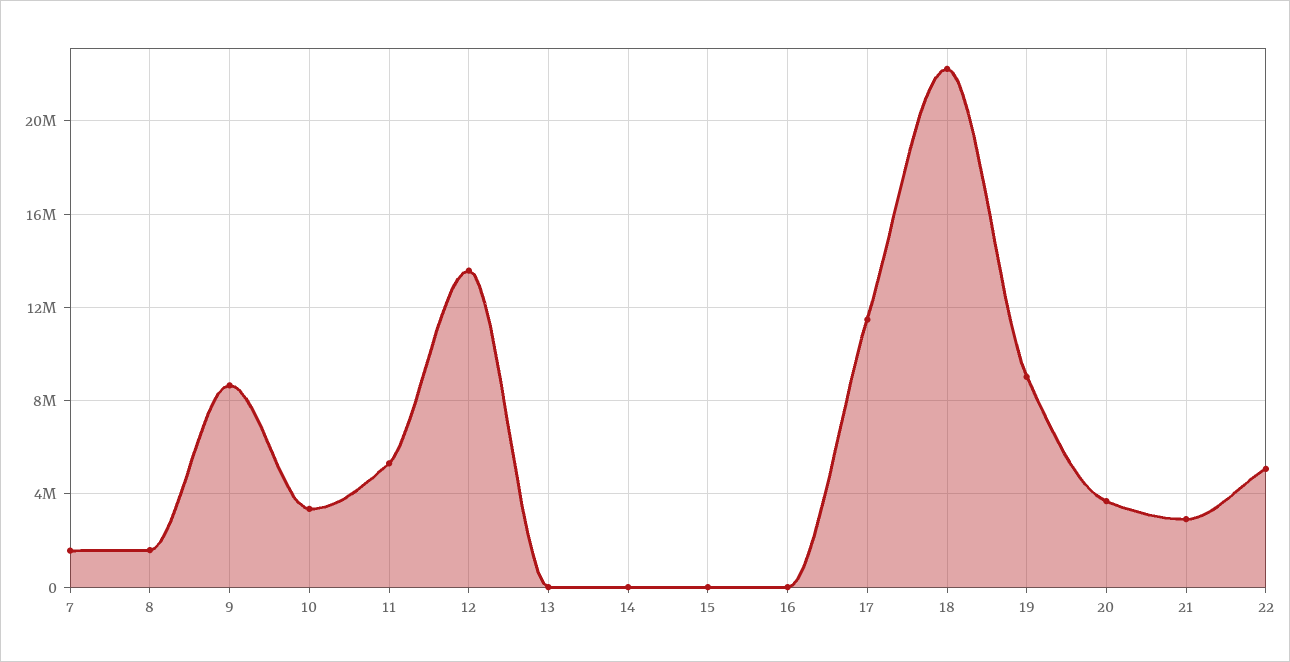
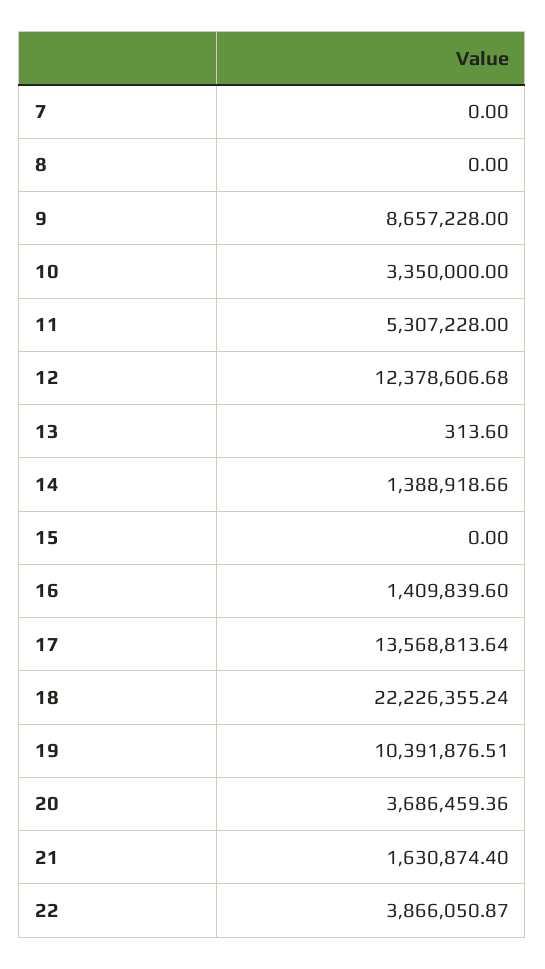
  {
-   "7": 1500000,
+   "7": 0,
-   "8": 1500000,
+   "8": 0,
    "9": 8657228,
    "10": 3350000,
    "11": 5307228,
-   "12": 13500000,
+   "12": 12378606.68,
    "13": 313.6,
-   "14": 0,
+   "14": 1388918.66,
    "15": 0,
-   "16": 0,
+   "16": 1409839.6,
-   "17": 11500000,
+   "17": 13568813.64,
    "18": 22226355.24,
-   "19": 9000000,
+   "19": 10391876.51,
    "20": 3686459.36,
-   "21": 3000000,
+   "21": 1630874.4,
-   "22": 5000000
+   "22": 3866050.87
  }

